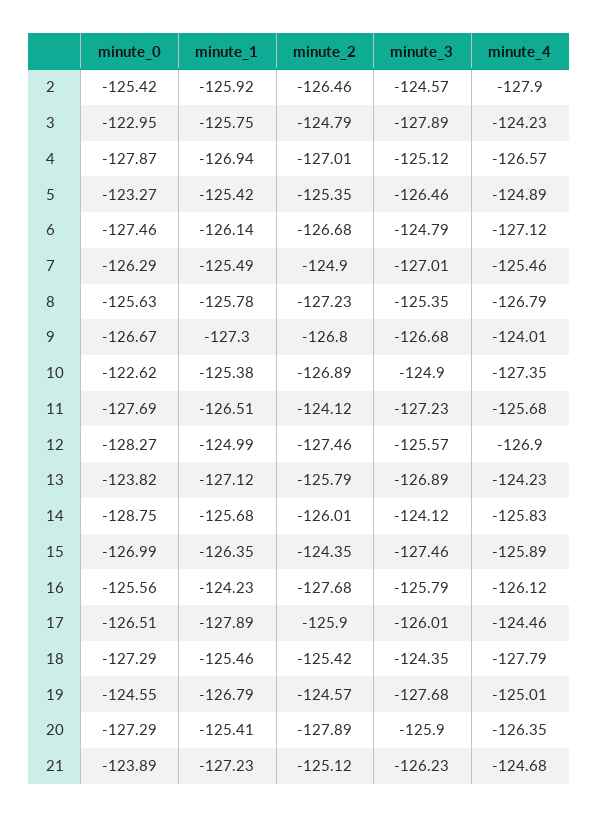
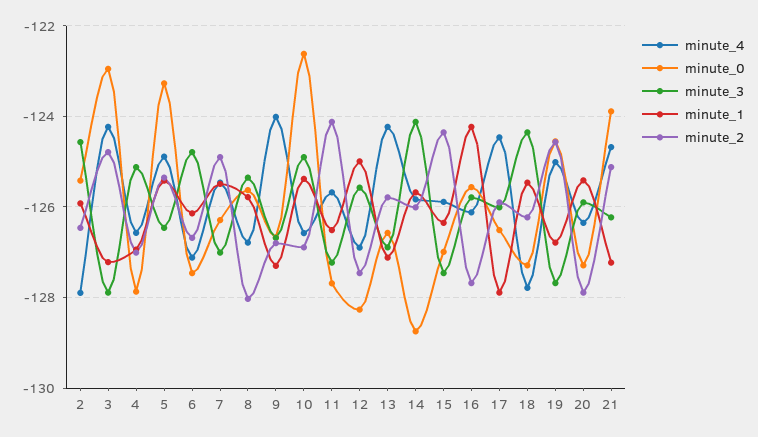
  {
    "minute_0": {
      "2": -125.42,
      "3": -122.95,
      "4": -127.87,
      "5": -123.27,
      "6": -127.46,
      "7": -126.29,
      "8": -125.63,
      "9": -126.67,
      "10": -122.62,
      "11": -127.69,
      "12": -128.27,
-     "13": -123.82,
+     "13": -126.6,
      "14": -128.75,
      "15": -126.99,
      "16": -125.56,
      "17": -126.51,
      "18": -127.29,
      "19": -124.55,
      "20": -127.29,
      "21": -123.89
    },
    "minute_1": {
      "2": -125.92,
-     "3": -125.75,
+     "3": -127.2,
      "4": -126.94,
      "5": -125.42,
      "6": -126.14,
      "7": -125.49,
      "8": -125.78,
      "9": -127.3,
      "10": -125.38,
      "11": -126.51,
      "12": -124.99,
      "13": -127.12,
      "14": -125.68,
      "15": -126.35,
      "16": -124.23,
      "17": -127.89,
      "18": -125.46,
      "19": -126.79,
      "20": -125.41,
      "21": -127.23
    },
    "minute_2": {
      "2": -126.46,
      "3": -124.79,
      "4": -127.01,
      "5": -125.35,
      "6": -126.68,
      "7": -124.9,
-     "8": -127.23,
+     "8": -128,
      "9": -126.8,
      "10": -126.89,
      "11": -124.12,
      "12": -127.46,
      "13": -125.79,
      "14": -126.01,
      "15": -124.35,
      "16": -127.68,
      "17": -125.9,
-     "18": -125.42,
+     "18": -126.2,
      "19": -124.57,
      "20": -127.89,
      "21": -125.12
    },
    "minute_3": {
      "2": -124.57,
      "3": -127.89,
      "4": -125.12,
      "5": -126.46,
      "6": -124.79,
      "7": -127.01,
      "8": -125.35,
      "9": -126.68,
      "10": -124.9,
      "11": -127.23,
      "12": -125.57,
      "13": -126.89,
      "14": -124.12,
      "15": -127.46,
      "16": -125.79,
      "17": -126.01,
      "18": -124.35,
      "19": -127.68,
      "20": -125.9,
      "21": -126.23
    },
    "minute_4": {
      "2": -127.9,
      "3": -124.23,
      "4": -126.57,
      "5": -124.89,
      "6": -127.12,
      "7": -125.46,
      "8": -126.79,
      "9": -124.01,
-     "10": -127.35,
+     "10": -126.6,
      "11": -125.68,
      "12": -126.9,
      "13": -124.23,
      "14": -125.83,
      "15": -125.89,
      "16": -126.12,
      "17": -124.46,
      "18": -127.79,
      "19": -125.01,
      "20": -126.35,
      "21": -124.68
    }
  }

